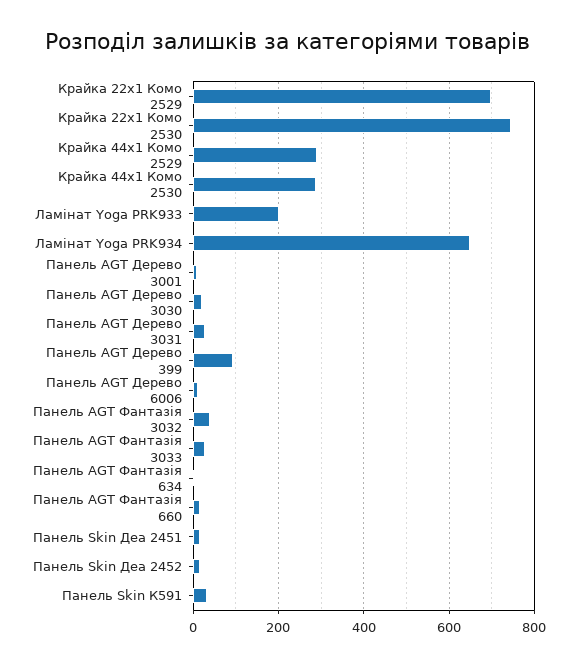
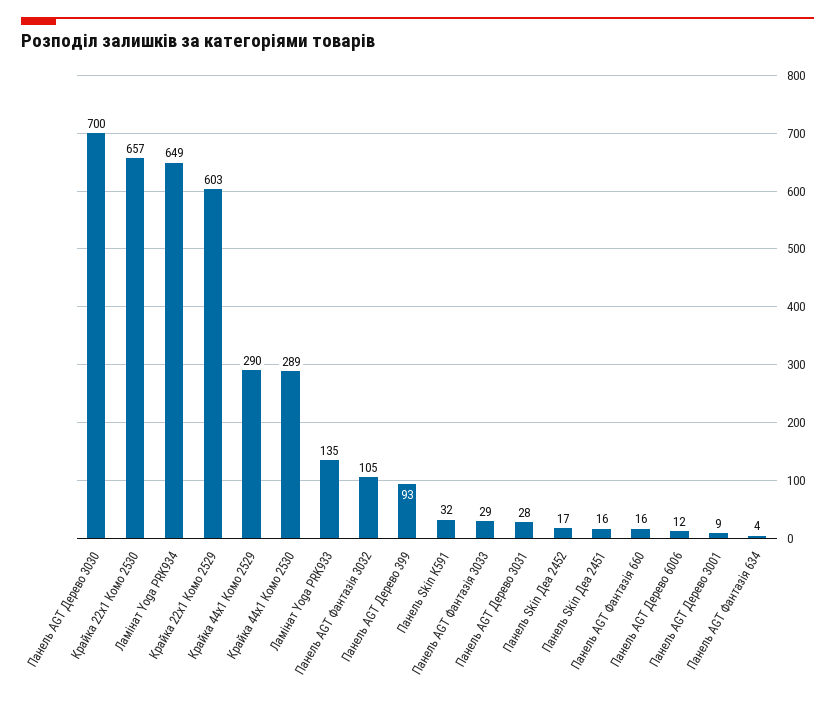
  {
-   "Крайка 22x1 Комо 2529": 700,
+   "Крайка 22x1 Комо 2529": 603,
-   "Крайка 22x1 Комо 2530": 740,
+   "Крайка 22x1 Комо 2530": 657,
    "Крайка 44x1 Комо 2529": 290,
    "Крайка 44x1 Комо 2530": 289,
-   "Ламінат Yoga PRK933": 200,
+   "Ламінат Yoga PRK933": 135,
    "Ламінат Yoga PRK934": 649,
    "Панель AGT Дерево 3001": 9,
-   "Панель AGT Дерево 3030": 20,
+   "Панель AGT Дерево 3030": 700,
    "Панель AGT Дерево 3031": 28,
    "Панель AGT Дерево 399": 93,
    "Панель AGT Дерево 6006": 12,
-   "Панель AGT Фантазія 3032": 40,
+   "Панель AGT Фантазія 3032": 105,
    "Панель AGT Фантазія 3033": 29,
    "Панель AGT Фантазія 634": 4,
    "Панель AGT Фантазія 660": 16,
    "Панель Skin Деа 2451": 16,
    "Панель Skin Деа 2452": 17,
    "Панель Skin К591": 32
  }

